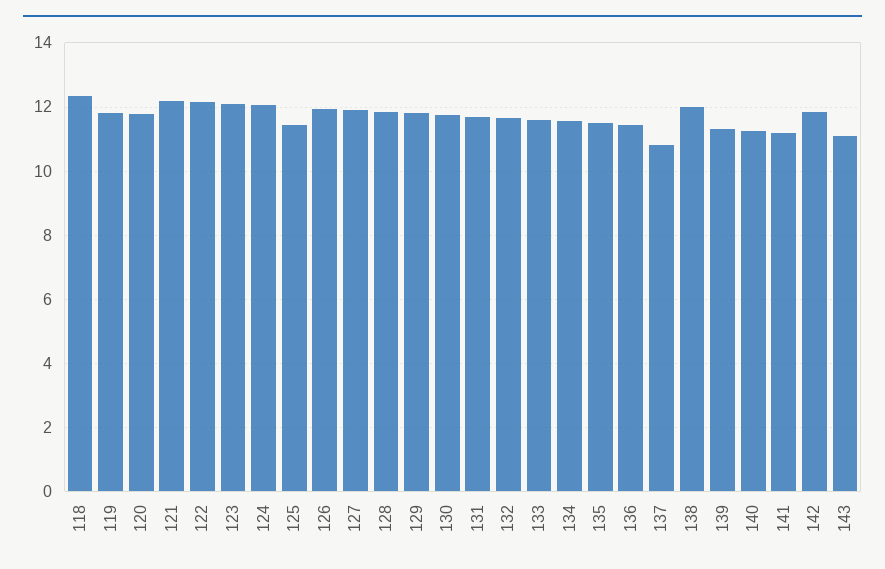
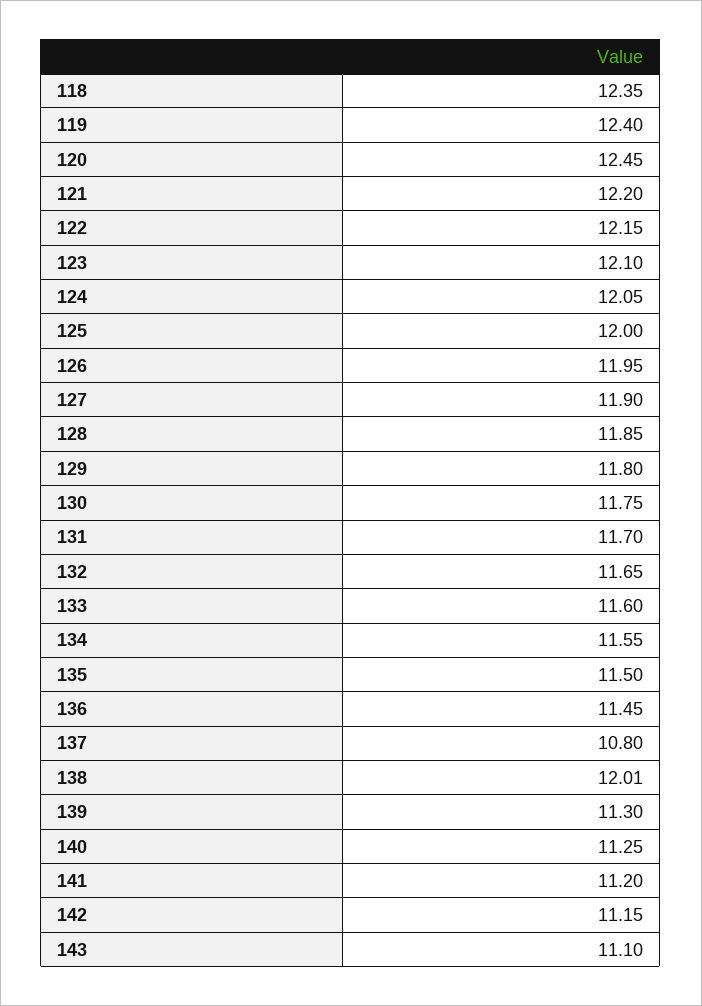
  {
    "118": 12.35,
-   "119": 11.8,
+   "119": 12.4,
-   "120": 11.8,
+   "120": 12.45,
    "121": 12.2,
    "122": 12.15,
    "123": 12.1,
    "124": 12.05,
-   "125": 11.4,
+   "125": 12,
    "126": 11.95,
    "127": 11.9,
    "128": 11.85,
    "129": 11.8,
    "130": 11.75,
    "131": 11.7,
    "132": 11.65,
    "133": 11.6,
    "134": 11.55,
    "135": 11.5,
    "136": 11.45,
    "137": 10.8,
    "138": 12.01,
    "139": 11.3,
    "140": 11.25,
    "141": 11.2,
-   "142": 11.8,
+   "142": 11.15,
    "143": 11.1
  }

